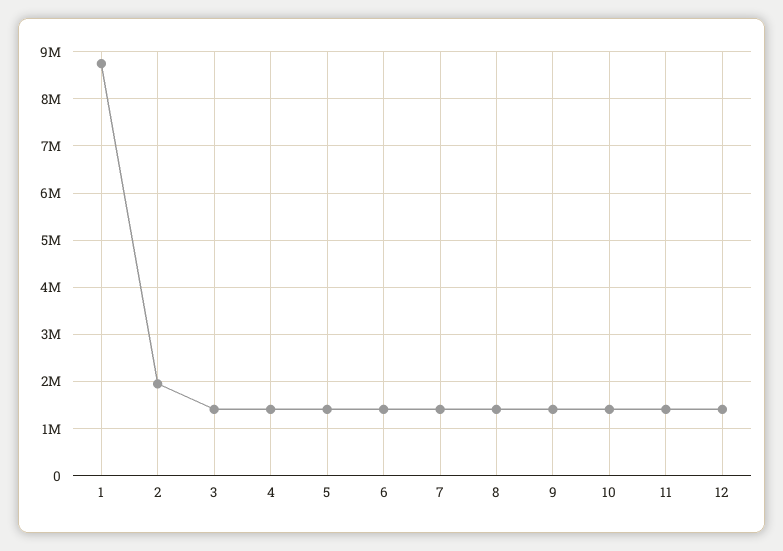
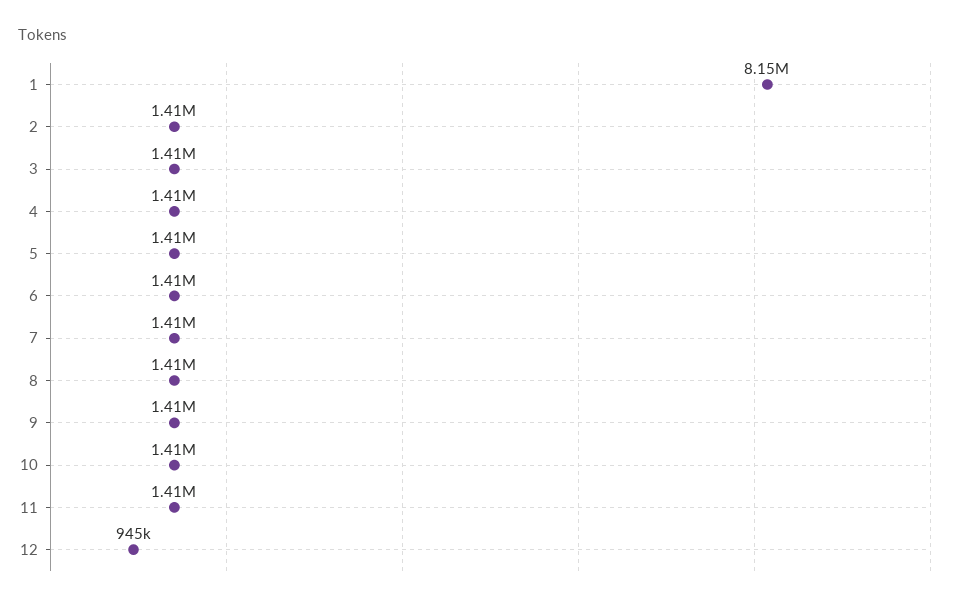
  {
-   "1": 8800000,
+   "1": 8150000,
-   "2": 2000000,
+   "2": 1410000,
    "3": 1410000,
    "4": 1410000,
    "5": 1410000,
    "6": 1410000,
    "7": 1410000,
    "8": 1410000,
    "9": 1410000,
    "10": 1410000,
    "11": 1410000,
-   "12": 1400000
+   "12": 945000
  }

